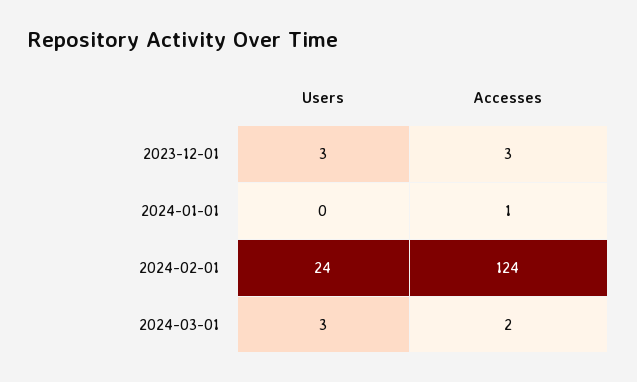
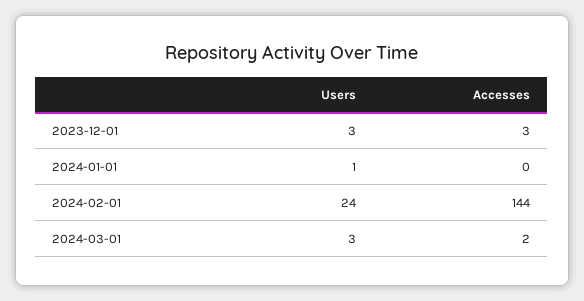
  {
    "Users": {
      "2023-12-01": 3,
-     "2024-01-01": 0,
+     "2024-01-01": 1,
      "2024-02-01": 24,
      "2024-03-01": 3
    },
    "Accesses": {
      "2023-12-01": 3,
-     "2024-01-01": 1,
+     "2024-01-01": 0,
-     "2024-02-01": 124,
+     "2024-02-01": 144,
      "2024-03-01": 2
    }
  }

